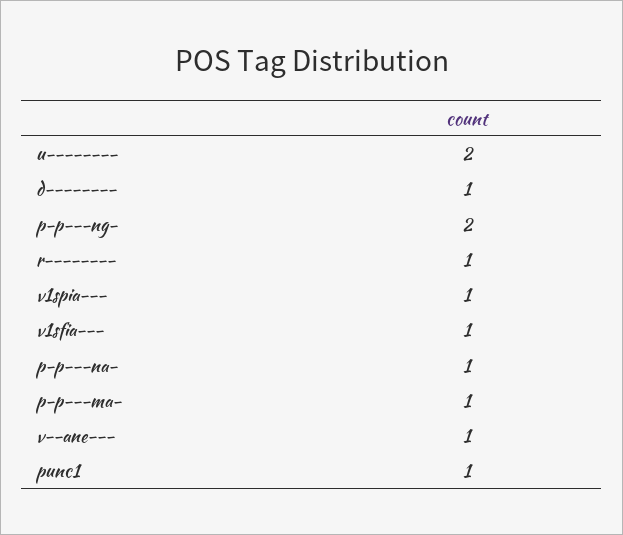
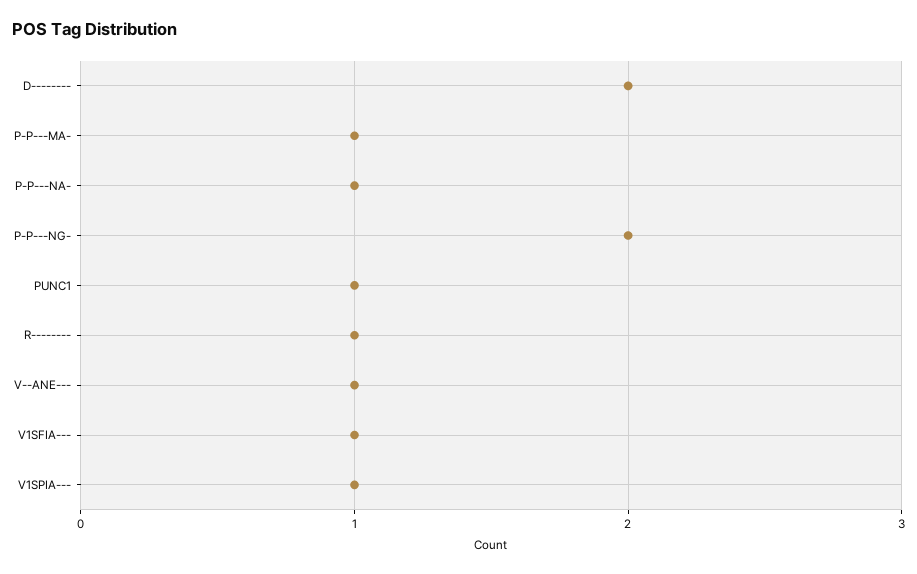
  {
-   "u--------": 2,
-   "d--------": 1,
+   "d--------": 2,
    "p-p---ng-": 2,
    "r--------": 1,
    "v1spia---": 1,
    "v1sfia---": 1,
    "p-p---na-": 1,
    "p-p---ma-": 1,
    "v--ane---": 1,
    "punc1": 1
  }

